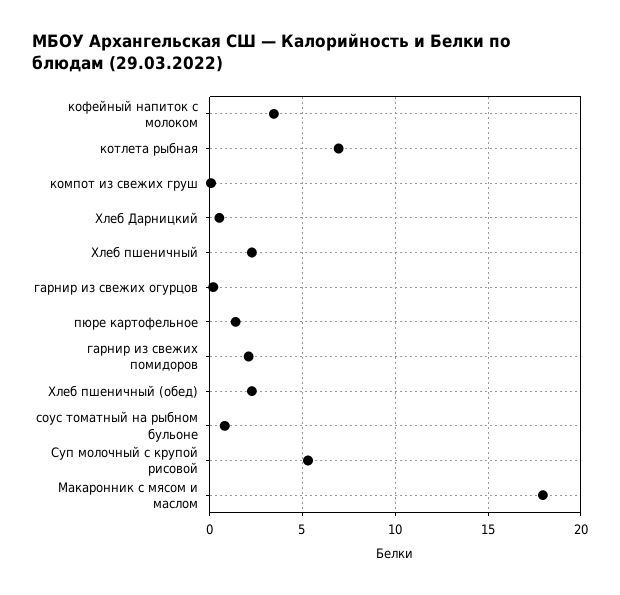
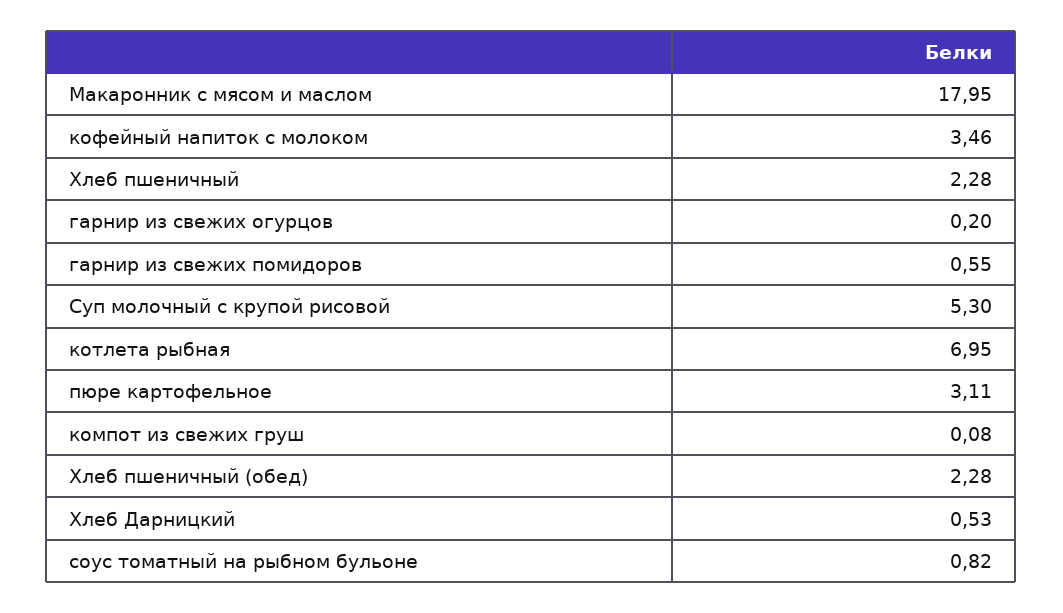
  {
    "кофейный напиток с молоком": 3.46,
    "котлета рыбная": 6.95,
    "компот из свежих груш": 0.08,
    "Хлеб Дарницкий": 0.53,
    "Хлеб пшеничный": 2.28,
    "гарнир из свежих огурцов": 0.2,
-   "пюре картофельное": 1.5,
+   "пюре картофельное": 3.11,
-   "гарнир из свежих помидоров": 2,
+   "гарнир из свежих помидоров": 0.55,
    "Хлеб пшеничный (обед)": 2.28,
    "соус томатный на рыбном бульоне": 0.82,
    "Суп молочный с крупой рисовой": 5.3,
    "Макаронник с мясом и маслом": 17.95
  }

